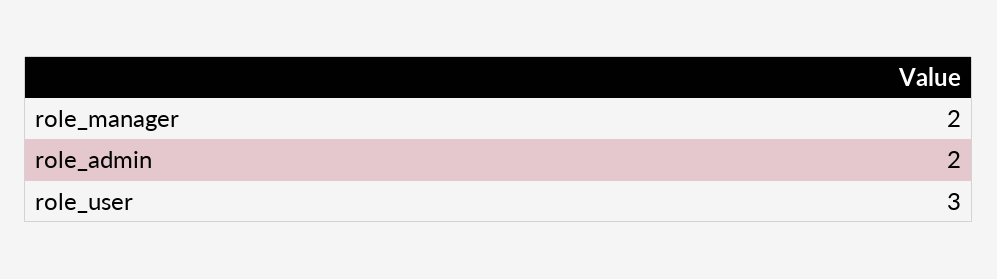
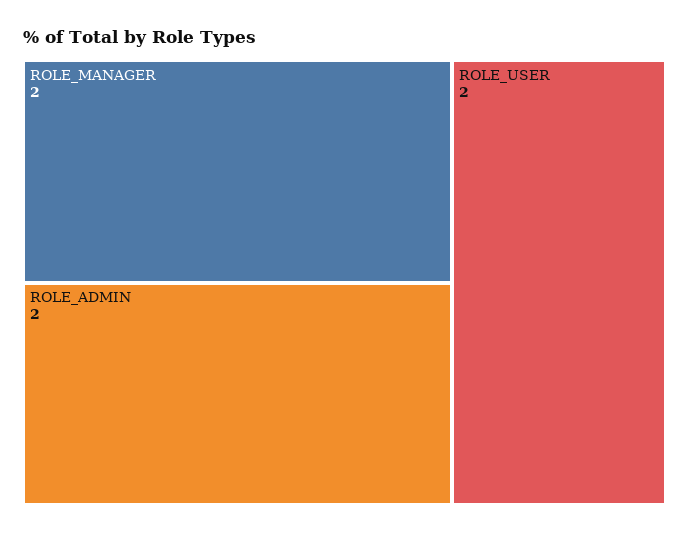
  {
    "role_manager": 2,
    "role_admin": 2,
-   "role_user": 3
+   "role_user": 2
  }

